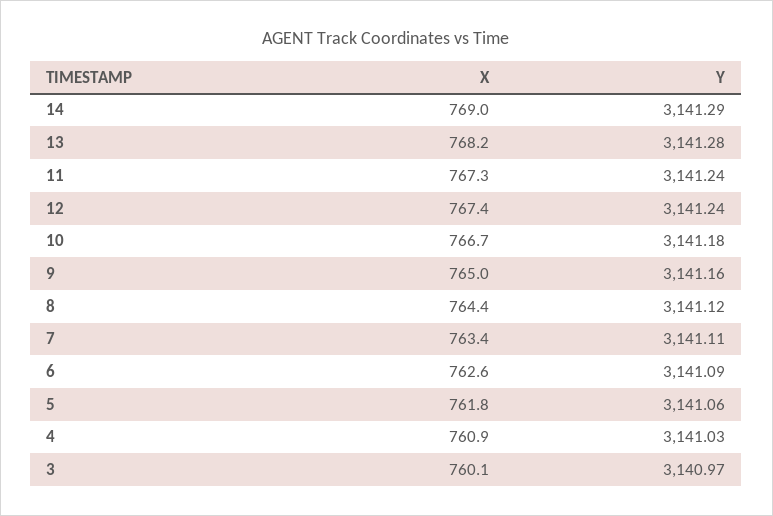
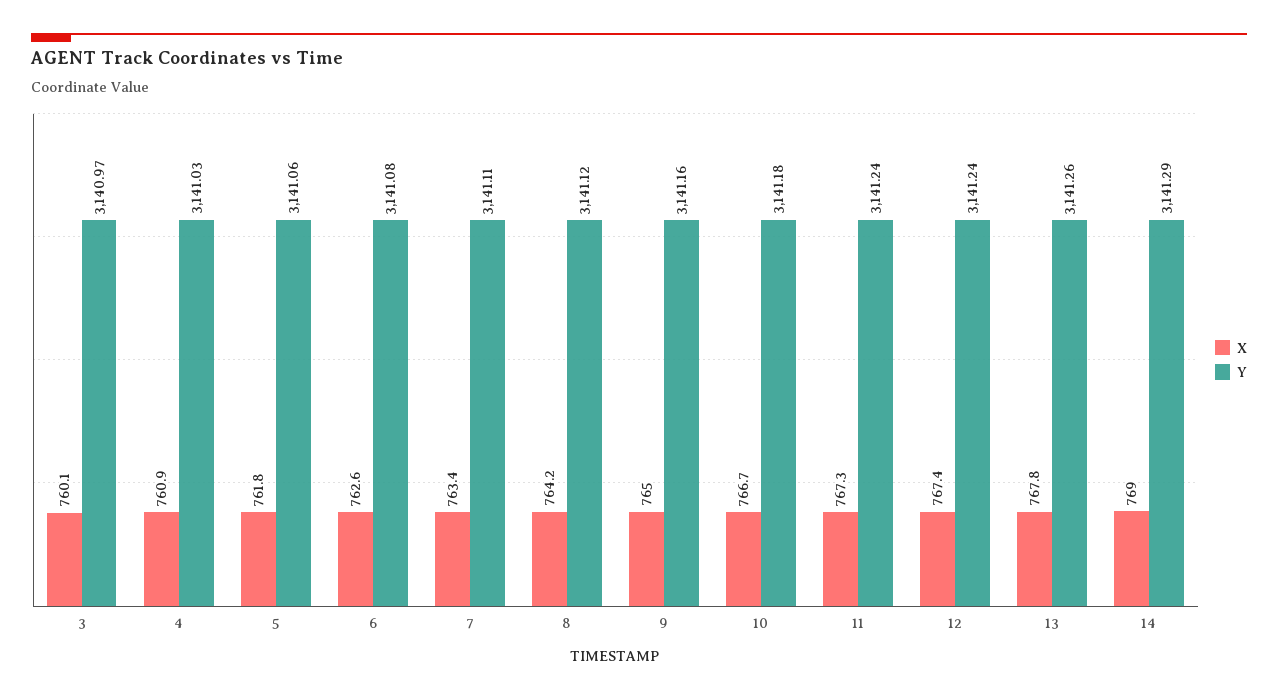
  {
    "X": {
      "14": 769,
-     "13": 768.2,
+     "13": 767.8,
      "11": 767.3,
      "12": 767.4,
      "10": 766.7,
      "9": 765,
-     "8": 764.4,
+     "8": 764.2,
      "7": 763.4,
      "6": 762.6,
      "5": 761.8,
      "4": 760.9,
      "3": 760.1
    },
    "Y": {
      "14": 3141.29,
-     "13": 3141.28,
+     "13": 3141.26,
      "11": 3141.24,
      "12": 3141.24,
      "10": 3141.18,
      "9": 3141.16,
      "8": 3141.12,
      "7": 3141.11,
-     "6": 3141.09,
+     "6": 3141.08,
      "5": 3141.06,
      "4": 3141.03,
      "3": 3140.97
    }
  }

